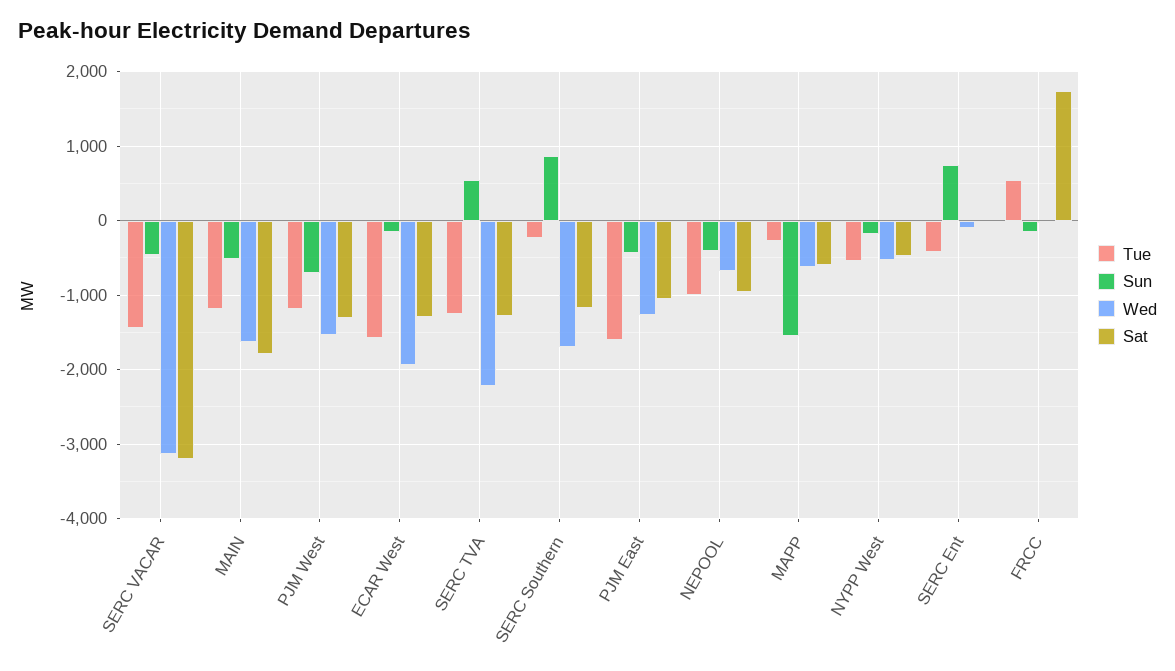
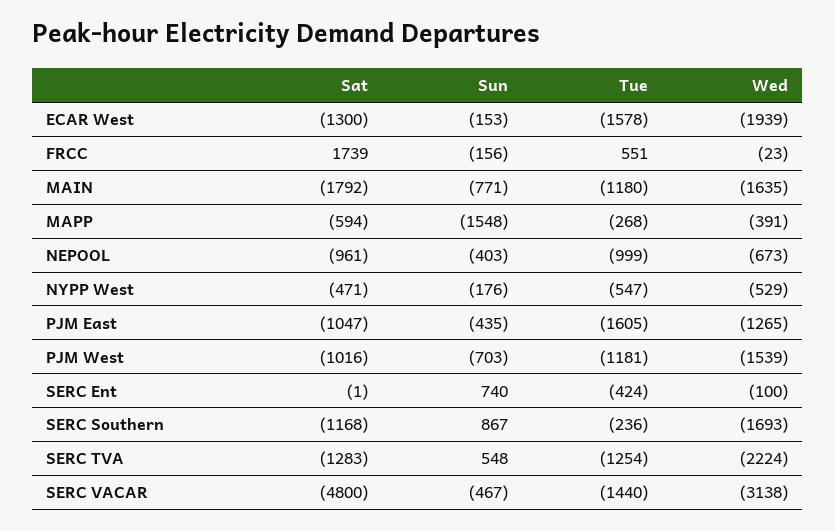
  {
    "Tue": {
      "SERC VACAR": -1440,
      "MAIN": -1180,
      "PJM West": -1181,
      "ECAR West": -1578,
      "SERC TVA": -1254,
      "SERC Southern": -236,
      "PJM East": -1605,
      "NEPOOL": -999,
      "MAPP": -268,
      "NYPP West": -547,
      "SERC Ent": -424,
      "FRCC": 551
    },
    "Sun": {
      "SERC VACAR": -467,
-     "MAIN": -500,
+     "MAIN": -771,
      "PJM West": -703,
      "ECAR West": -153,
      "SERC TVA": 548,
      "SERC Southern": 867,
      "PJM East": -435,
      "NEPOOL": -403,
      "MAPP": -1548,
      "NYPP West": -176,
      "SERC Ent": 740,
      "FRCC": -156
    },
    "Wed": {
      "SERC VACAR": -3138,
      "MAIN": -1635,
      "PJM West": -1539,
      "ECAR West": -1939,
      "SERC TVA": -2224,
      "SERC Southern": -1693,
      "PJM East": -1265,
      "NEPOOL": -673,
-     "MAPP": -600,
+     "MAPP": -391,
      "NYPP West": -529,
      "SERC Ent": -100,
      "FRCC": -23
    },
    "Sat": {
-     "SERC VACAR": -3200,
+     "SERC VACAR": -4800,
      "MAIN": -1792,
-     "PJM West": -1300,
+     "PJM West": -1016,
      "ECAR West": -1300,
      "SERC TVA": -1283,
      "SERC Southern": -1168,
      "PJM East": -1047,
      "NEPOOL": -961,
      "MAPP": -594,
      "NYPP West": -471,
      "SERC Ent": -1,
      "FRCC": 1739
    }
  }

